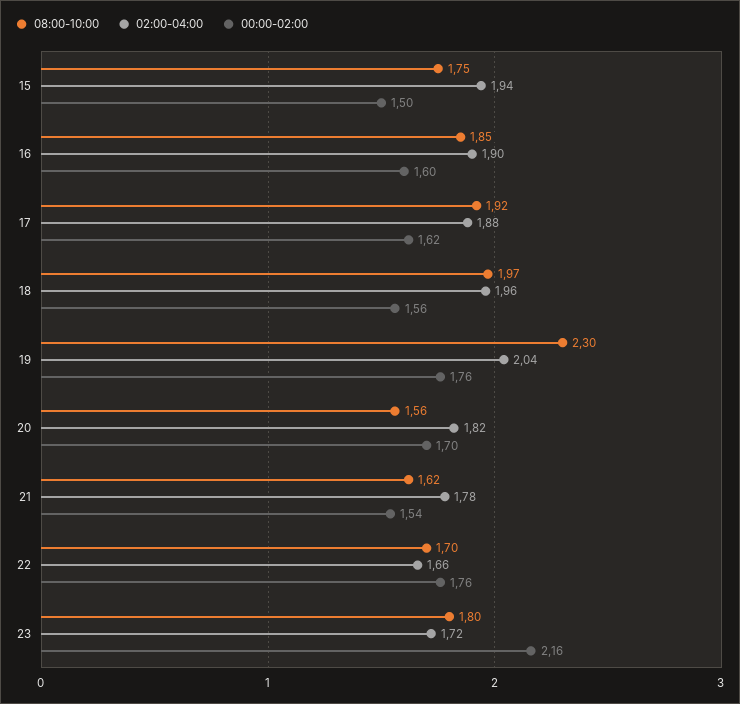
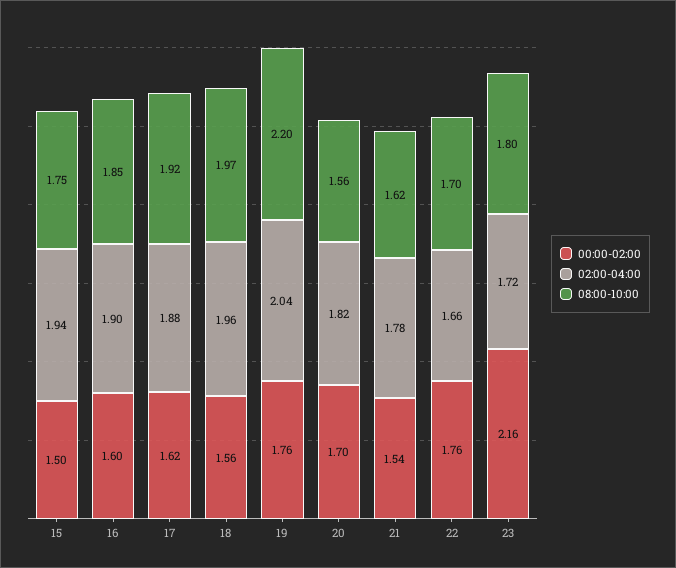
  {
    "08:00-10:00": {
      "15": 1.75,
      "16": 1.85,
      "17": 1.92,
      "18": 1.97,
-     "19": 2.3,
+     "19": 2.2,
      "20": 1.56,
      "21": 1.62,
      "22": 1.7,
      "23": 1.8
    },
    "02:00-04:00": {
      "15": 1.94,
      "16": 1.9,
      "17": 1.88,
      "18": 1.96,
      "19": 2.04,
      "20": 1.82,
      "21": 1.78,
      "22": 1.66,
      "23": 1.72
    },
    "00:00-02:00": {
      "15": 1.5,
      "16": 1.6,
      "17": 1.62,
      "18": 1.56,
      "19": 1.76,
      "20": 1.7,
      "21": 1.54,
      "22": 1.76,
      "23": 2.16
    }
  }

